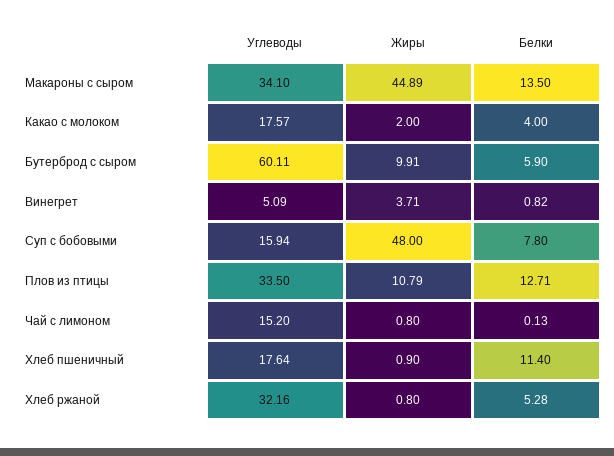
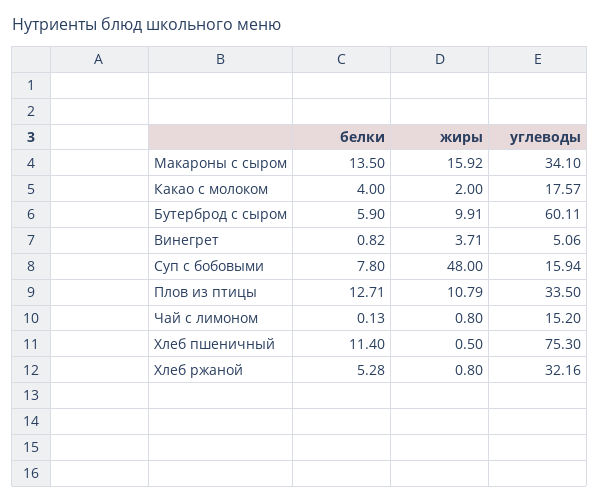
  {
    "Углеводы": {
      "Макароны с сыром": 34.1,
      "Какао с молоком": 17.57,
      "Бутерброд с сыром": 60.11,
-     "Винегрет": 5.09,
+     "Винегрет": 5.06,
      "Суп с бобовыми": 15.94,
      "Плов из птицы": 33.5,
      "Чай с лимоном": 15.2,
-     "Хлеб пшеничный": 17.64,
+     "Хлеб пшеничный": 75.3,
      "Хлеб ржаной": 32.16
    },
    "Жиры": {
-     "Макароны с сыром": 44.89,
+     "Макароны с сыром": 15.92,
      "Какао с молоком": 2,
      "Бутерброд с сыром": 9.91,
      "Винегрет": 3.71,
      "Суп с бобовыми": 48,
      "Плов из птицы": 10.79,
      "Чай с лимоном": 0.8,
-     "Хлеб пшеничный": 0.9,
+     "Хлеб пшеничный": 0.5,
      "Хлеб ржаной": 0.8
    },
    "Белки": {
      "Макароны с сыром": 13.5,
      "Какао с молоком": 4,
      "Бутерброд с сыром": 5.9,
      "Винегрет": 0.82,
      "Суп с бобовыми": 7.8,
      "Плов из птицы": 12.71,
      "Чай с лимоном": 0.13,
      "Хлеб пшеничный": 11.4,
      "Хлеб ржаной": 5.28
    }
  }

